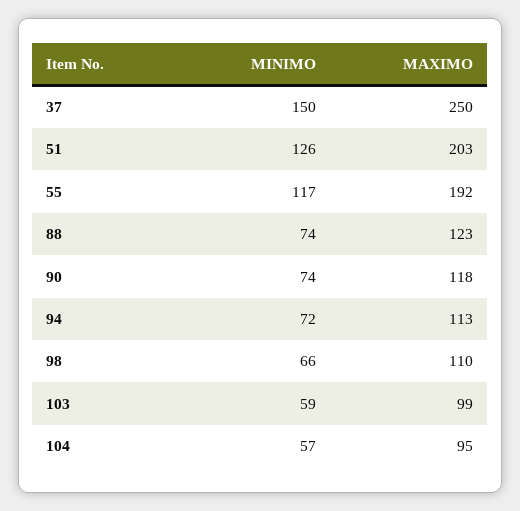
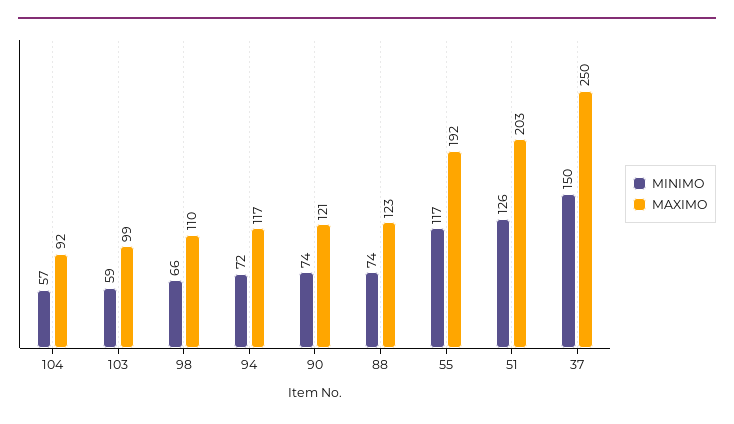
  {
    "MINIMO": {
      "37": 150,
      "51": 126,
      "55": 117,
      "88": 74,
      "90": 74,
      "94": 72,
      "98": 66,
      "103": 59,
      "104": 57
    },
    "MAXIMO": {
      "37": 250,
      "51": 203,
      "55": 192,
      "88": 123,
-     "90": 118,
+     "90": 121,
-     "94": 113,
+     "94": 117,
      "98": 110,
      "103": 99,
-     "104": 95
+     "104": 92
    }
  }

